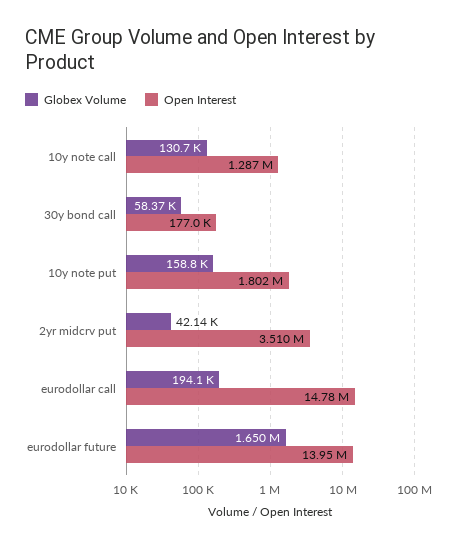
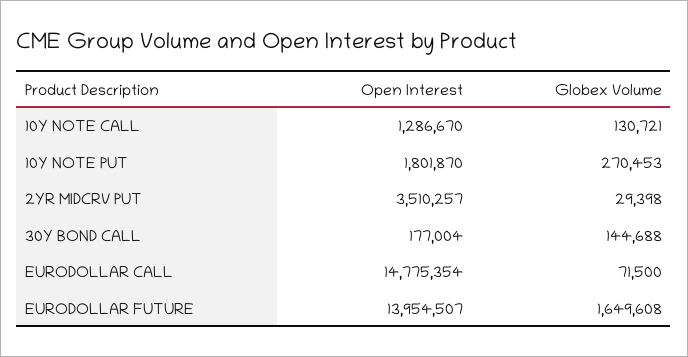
  {
    "Globex Volume": {
      "10y note call": 130721,
-     "30y bond call": 58370,
+     "30y bond call": 144688,
-     "10y note put": 158800,
+     "10y note put": 270453,
-     "2yr midcrv put": 42140,
+     "2yr midcrv put": 29398,
-     "eurodollar call": 194100,
+     "eurodollar call": 71500,
      "eurodollar future": 1649608
    },
    "Open Interest": {
      "10y note call": 1286670,
      "30y bond call": 177004,
      "10y note put": 1801870,
      "2yr midcrv put": 3510257,
      "eurodollar call": 14775354,
      "eurodollar future": 13954507
    }
  }

